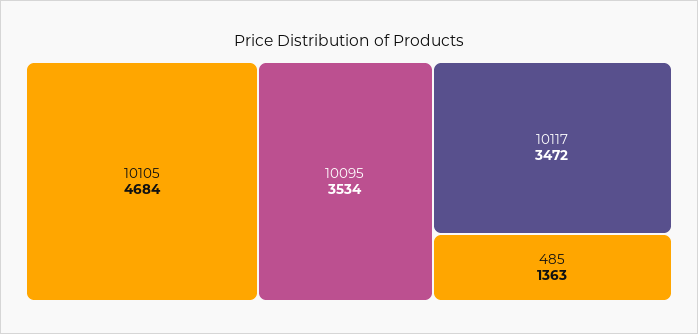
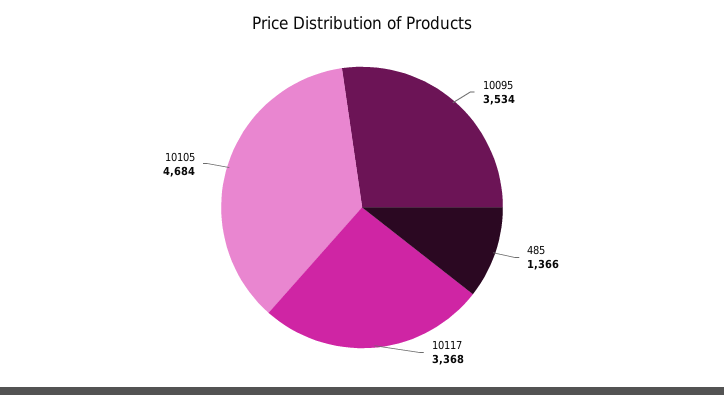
  {
    "10105": 4684,
    "10095": 3534,
-   "10117": 3472,
+   "10117": 3368,
-   "485": 1363
+   "485": 1366
  }

